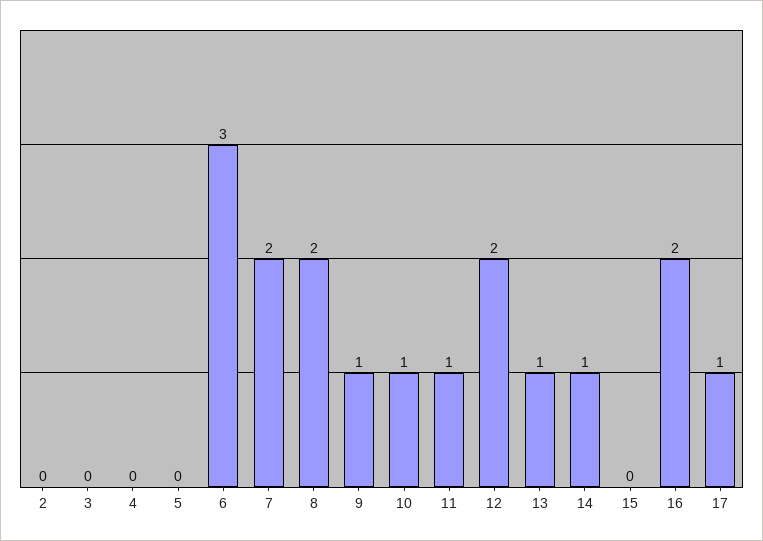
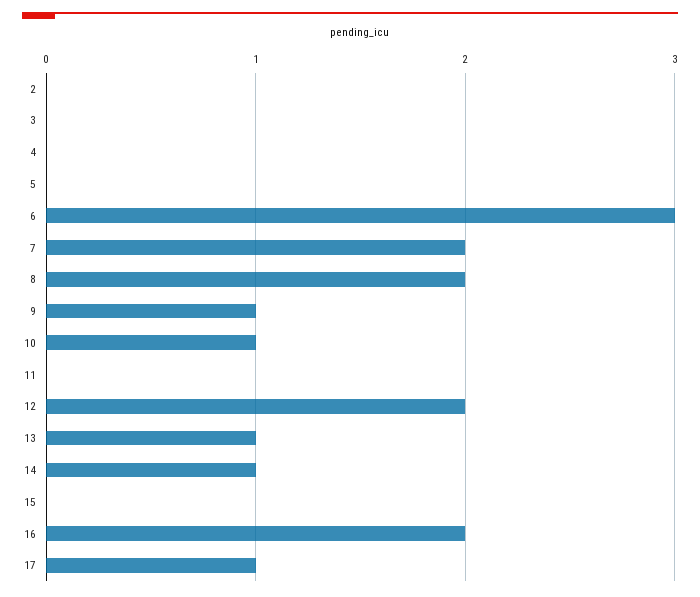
  {
    "2": 0,
    "3": 0,
    "4": 0,
    "5": 0,
    "6": 3,
    "7": 2,
    "8": 2,
    "9": 1,
    "10": 1,
-   "11": 1,
+   "11": 0,
    "12": 2,
    "13": 1,
    "14": 1,
    "15": 0,
    "16": 2,
    "17": 1
  }

